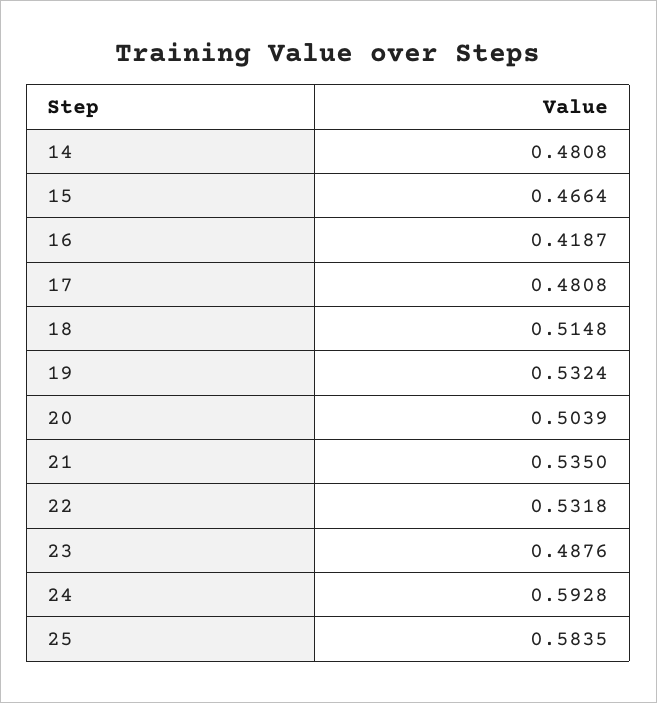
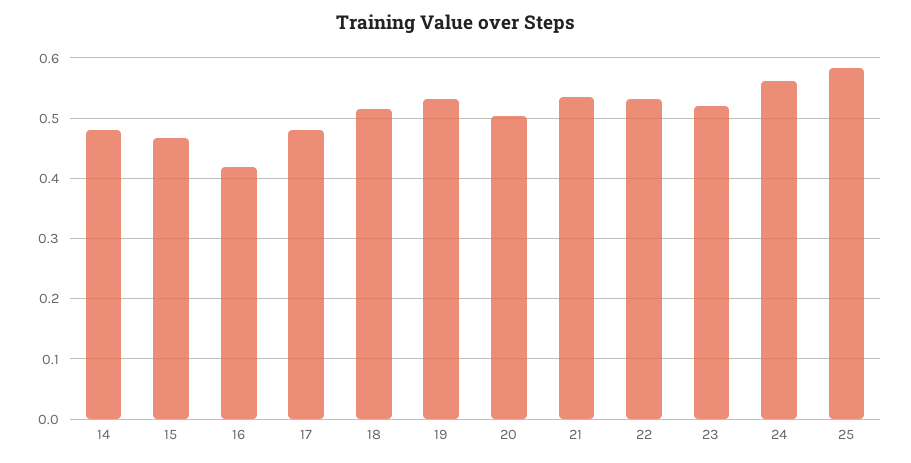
  {
    "14": 0.4808,
    "15": 0.4664,
    "16": 0.4187,
    "17": 0.4808,
    "18": 0.5148,
    "19": 0.5324,
    "20": 0.5039,
    "21": 0.535,
    "22": 0.5318,
-   "23": 0.4876,
+   "23": 0.52,
-   "24": 0.5928,
+   "24": 0.56,
    "25": 0.5835
  }

